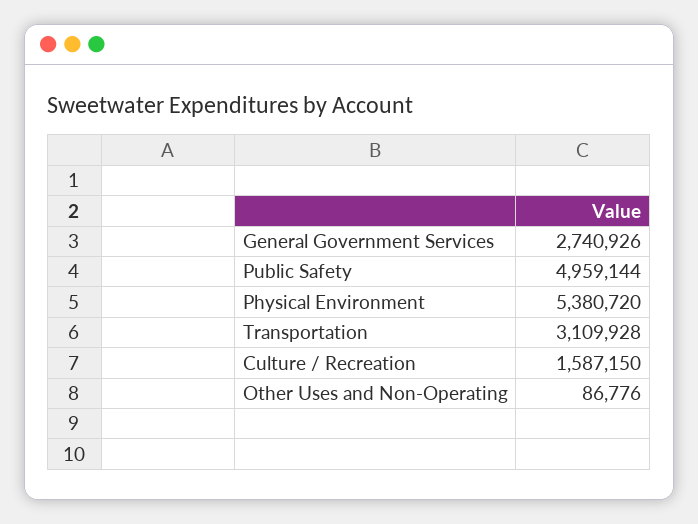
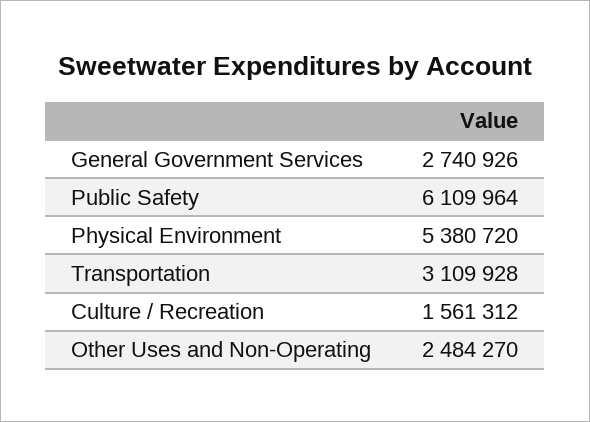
  {
    "General Government Services": 2740926,
-   "Public Safety": 4959144,
+   "Public Safety": 6109964,
    "Physical Environment": 5380720,
    "Transportation": 3109928,
-   "Culture / Recreation": 1587150,
+   "Culture / Recreation": 1561312,
-   "Other Uses and Non-Operating": 86776
+   "Other Uses and Non-Operating": 2484270
  }

